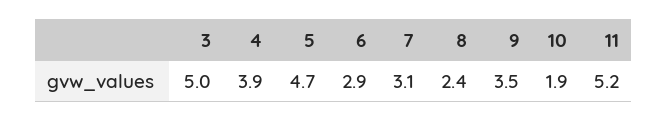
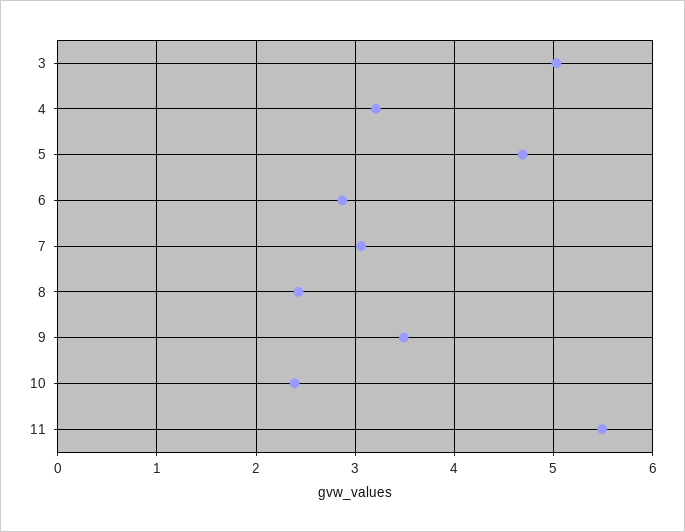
  {
    "3": 5,
-   "4": 3.9,
+   "4": 3.2,
    "5": 4.7,
    "6": 2.9,
    "7": 3.1,
    "8": 2.4,
    "9": 3.5,
-   "10": 1.9,
+   "10": 2.4,
-   "11": 5.2
+   "11": 5.5
  }

